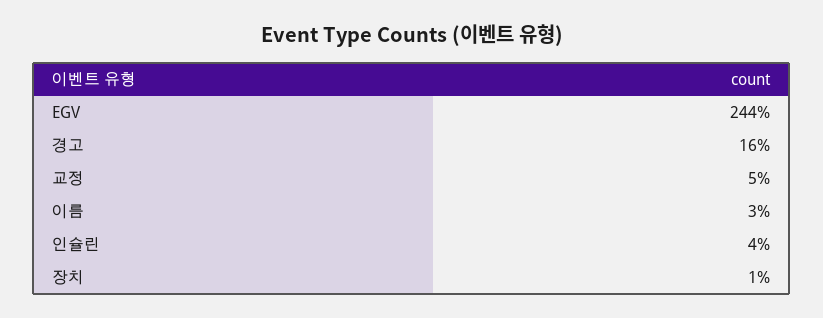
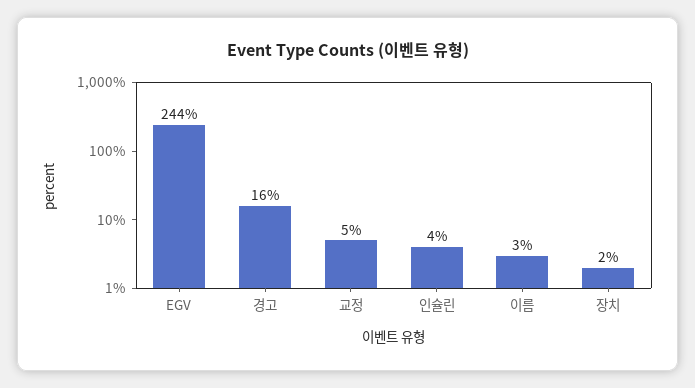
  {
    "EGV": 244,
    "경고": 16,
    "교정": 5,
    "이름": 3,
    "인슐린": 4,
-   "장치": 1
+   "장치": 2
  }

